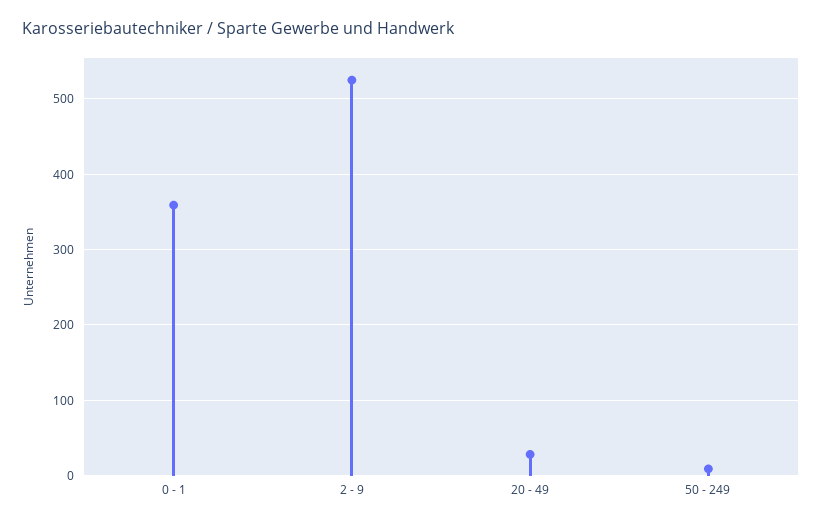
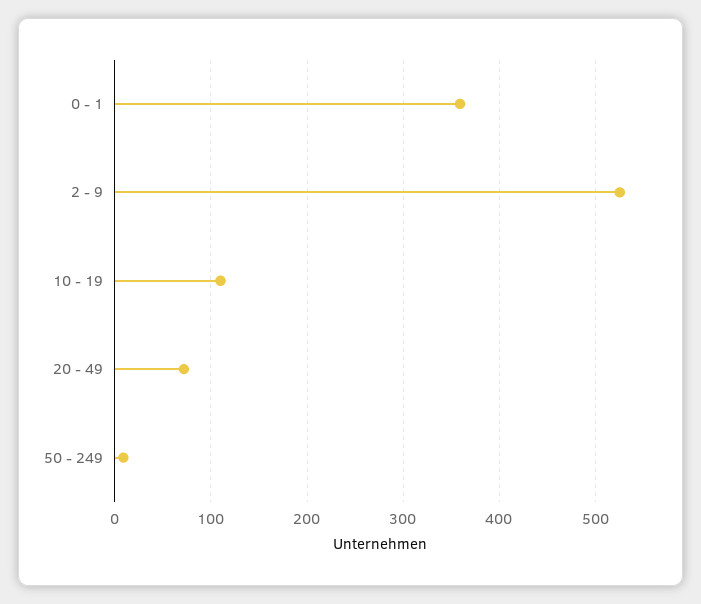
  {
    "0 - 1": 360,
    "2 - 9": 530,
-   "20 - 49": 30,
+   "20 - 49": 70,
-   "50 - 249": 10
+   "50 - 249": 10,
+   "10 - 19": 110
  }

